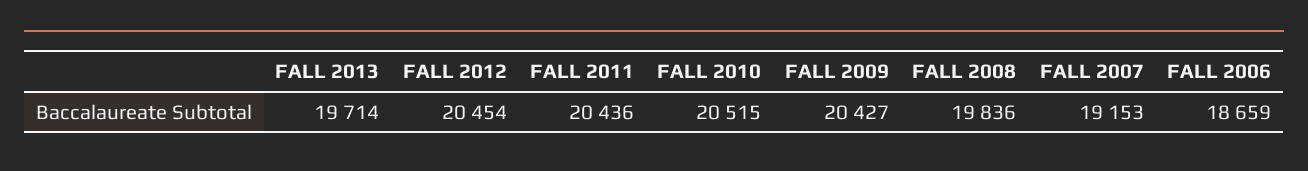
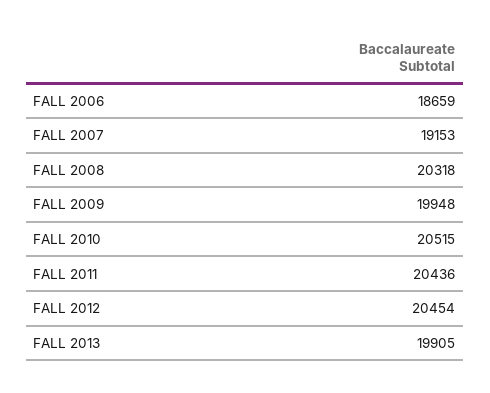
  {
-   "FALL 2013": 19714,
+   "FALL 2013": 19905,
    "FALL 2012": 20454,
    "FALL 2011": 20436,
    "FALL 2010": 20515,
-   "FALL 2009": 20427,
+   "FALL 2009": 19948,
-   "FALL 2008": 19836,
+   "FALL 2008": 20318,
    "FALL 2007": 19153,
    "FALL 2006": 18659
  }

